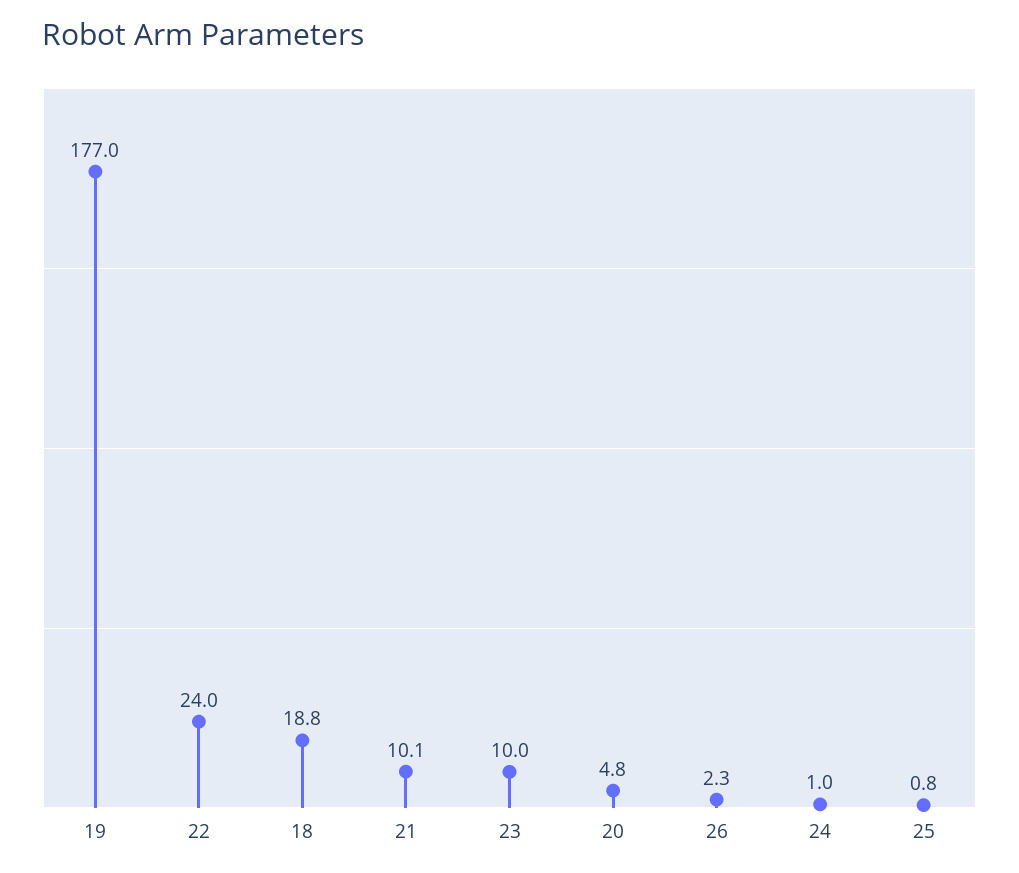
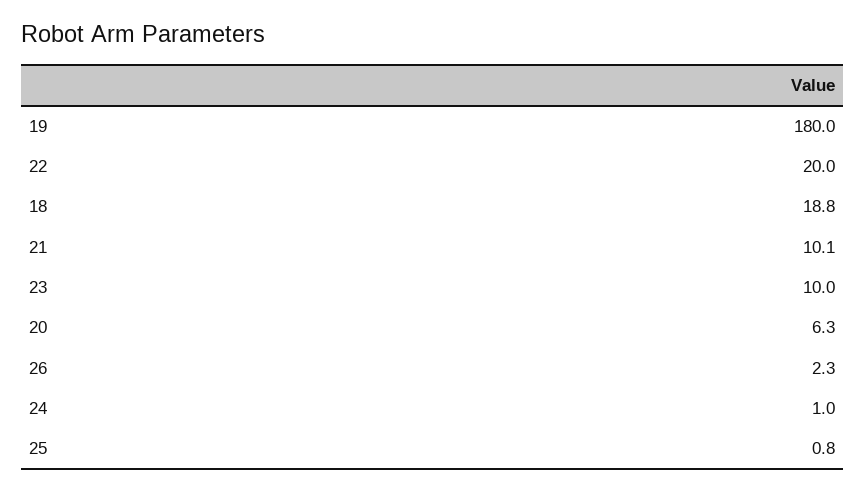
  {
-   "19": 177,
+   "19": 180,
-   "22": 24,
+   "22": 20,
    "18": 18.8,
    "21": 10.1,
    "23": 10,
-   "20": 4.8,
+   "20": 6.3,
    "26": 2.3,
    "24": 1,
    "25": 0.8
  }

